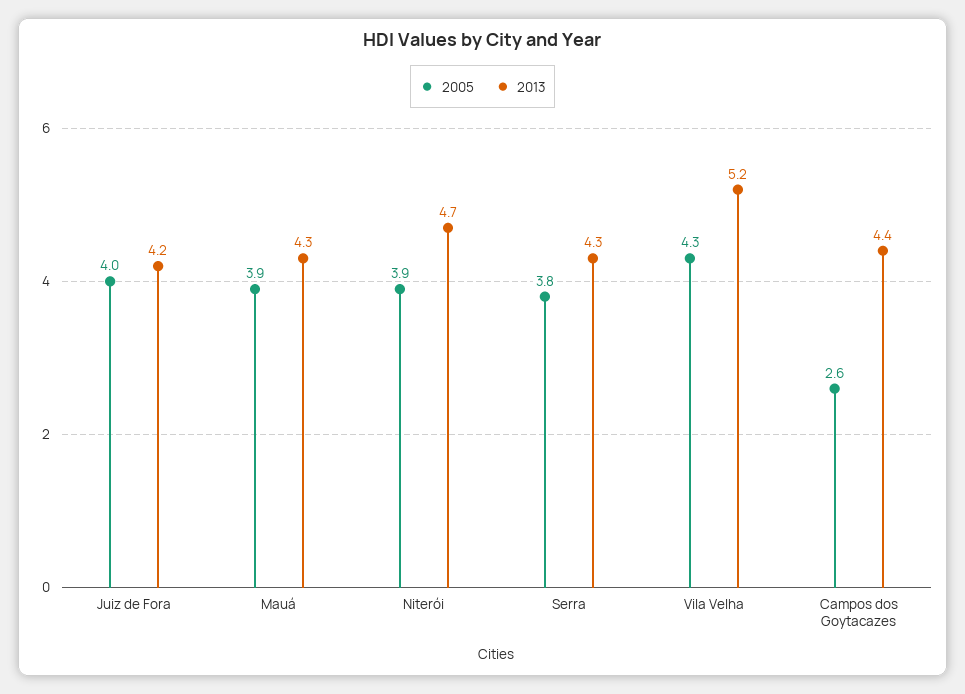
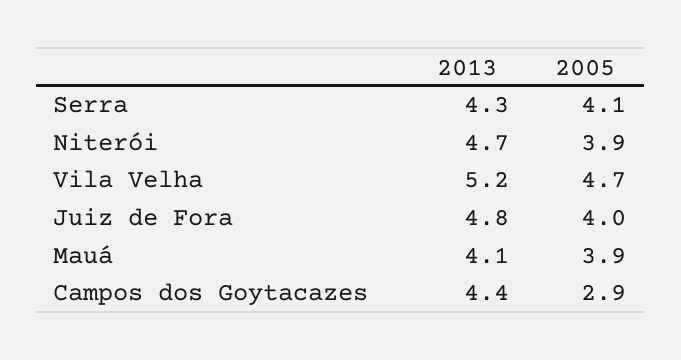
  {
    "2005": {
      "Juiz de Fora": 4,
      "Mauá": 3.9,
      "Niterói": 3.9,
-     "Serra": 3.8,
+     "Serra": 4.1,
-     "Vila Velha": 4.3,
+     "Vila Velha": 4.7,
-     "Campos dos Goytacazes": 2.6
+     "Campos dos Goytacazes": 2.9
    },
    "2013": {
-     "Juiz de Fora": 4.2,
+     "Juiz de Fora": 4.8,
-     "Mauá": 4.3,
+     "Mauá": 4.1,
      "Niterói": 4.7,
      "Serra": 4.3,
      "Vila Velha": 5.2,
      "Campos dos Goytacazes": 4.4
    }
  }

